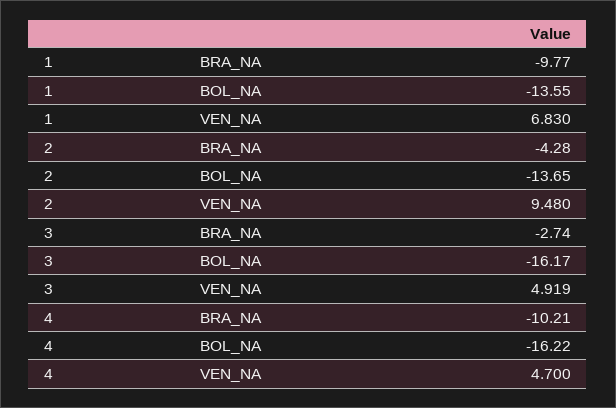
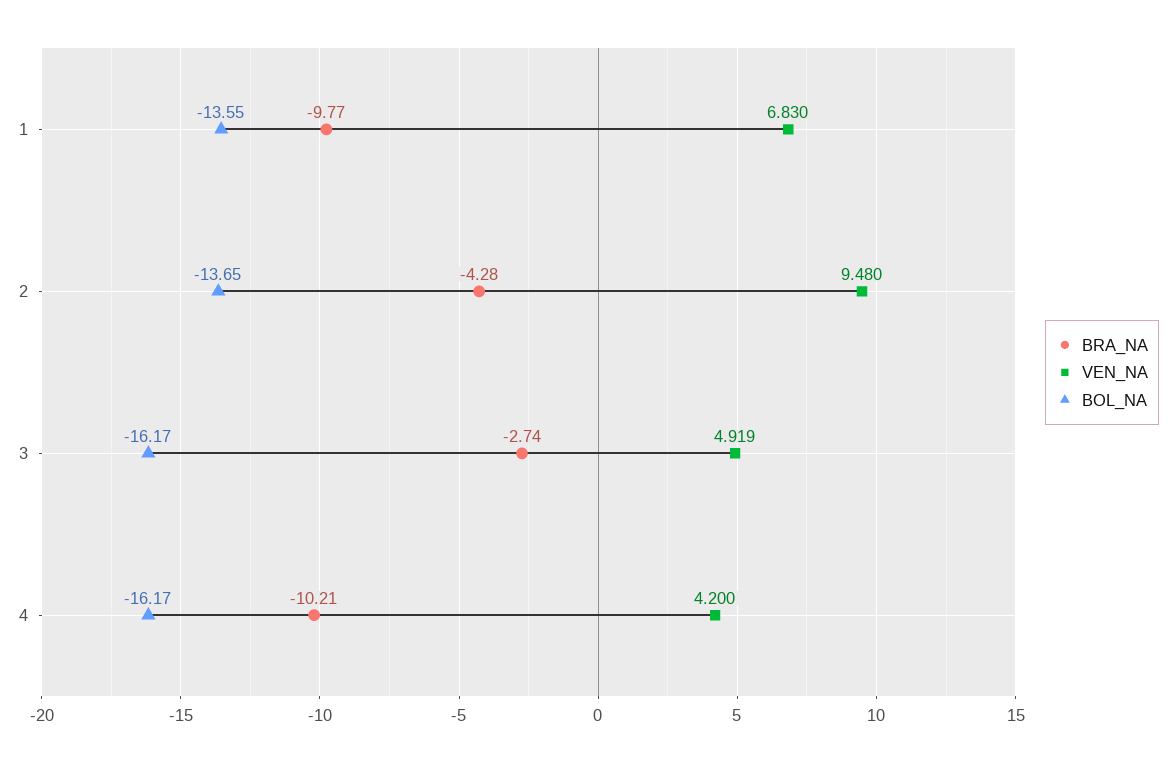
  {
    "BRA_NA": {
      "1": -9.77,
      "2": -4.28,
      "3": -2.74,
      "4": -10.21
    },
    "BOL_NA": {
      "1": -13.55,
      "2": -13.65,
      "3": -16.17,
-     "4": -16.22
+     "4": -16.17
    },
    "VEN_NA": {
      "1": 6.83,
      "2": 9.48,
      "3": 4.919,
-     "4": 4.7
+     "4": 4.2
    }
  }

